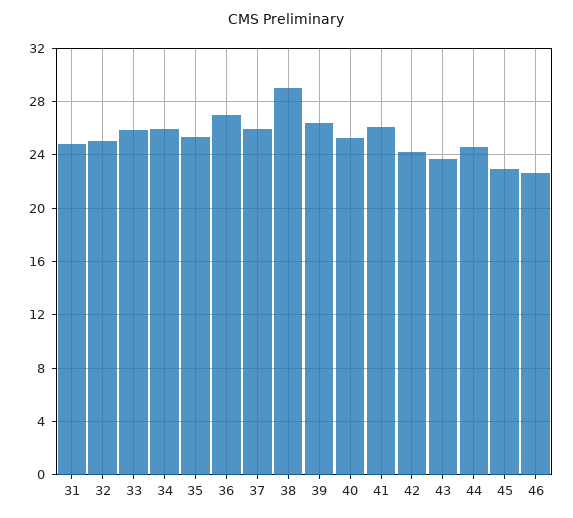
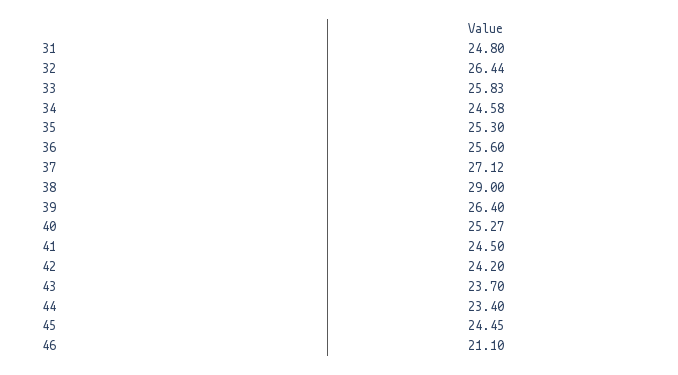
  {
    "31": 24.8,
-   "32": 25,
+   "32": 26.44,
    "33": 25.83,
-   "34": 26,
+   "34": 24.58,
    "35": 25.3,
-   "36": 27,
+   "36": 25.6,
-   "37": 26,
+   "37": 27.12,
    "38": 29,
    "39": 26.4,
    "40": 25.27,
-   "41": 26,
+   "41": 24.5,
    "42": 24.2,
    "43": 23.7,
-   "44": 24.5,
+   "44": 23.4,
-   "45": 23,
+   "45": 24.45,
-   "46": 22.5
+   "46": 21.1
  }

